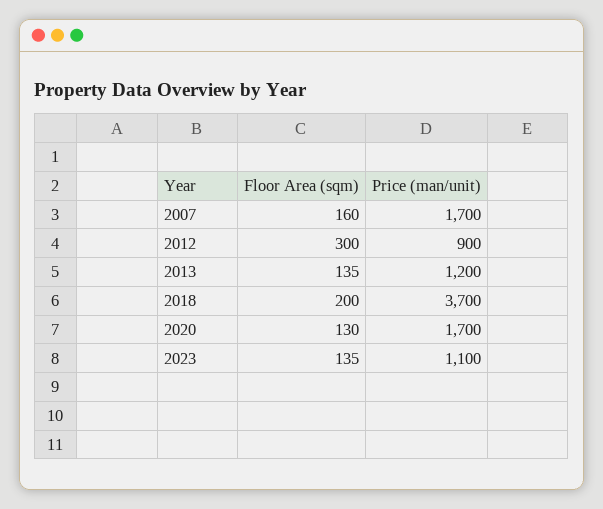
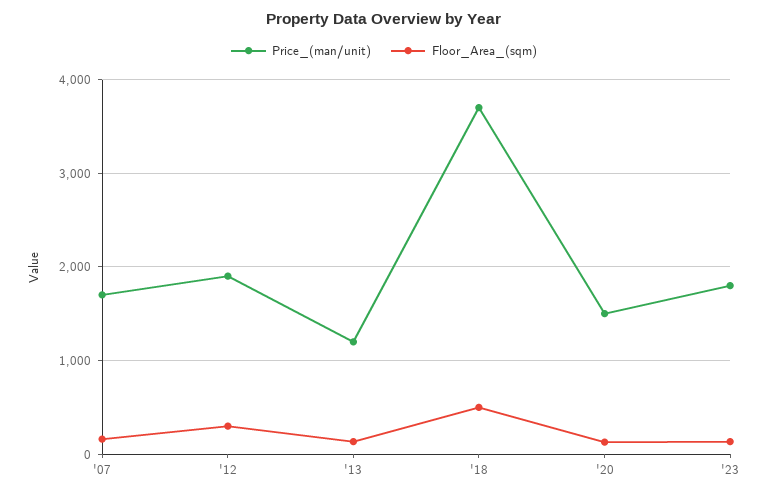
  {
    "Floor Area (sqm)": {
      "2007": 160,
      "2012": 300,
      "2013": 135,
-     "2018": 200,
+     "2018": 500,
      "2020": 130,
      "2023": 135
    },
    "Price (man/unit)": {
      "2007": 1700,
-     "2012": 900,
+     "2012": 1900,
      "2013": 1200,
      "2018": 3700,
-     "2020": 1700,
+     "2020": 1500,
-     "2023": 1100
+     "2023": 1800
    }
  }

